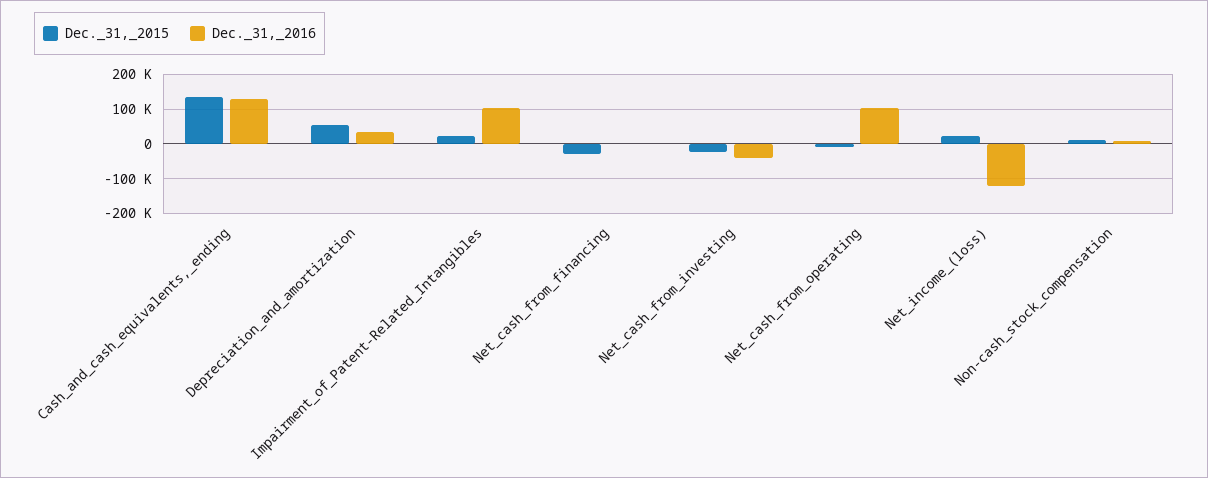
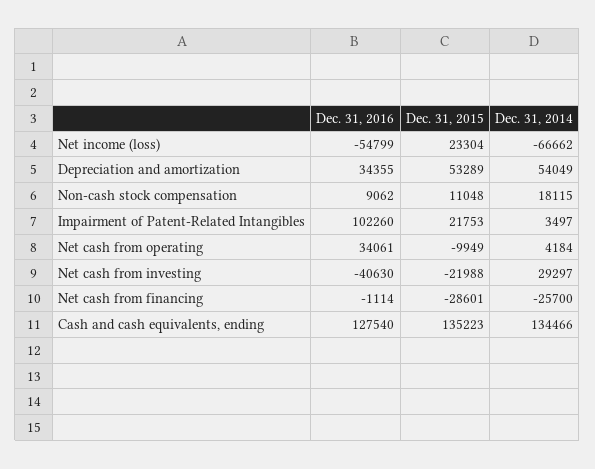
  {
    "Dec._31,_2015": {
      "Cash_and_cash_equivalents,_ending": 135223,
      "Depreciation_and_amortization": 53289,
      "Impairment_of_Patent-Related_Intangibles": 21753,
      "Net_cash_from_financing": -28601,
      "Net_cash_from_investing": -21988,
      "Net_cash_from_operating": -9949,
      "Net_income_(loss)": 23304,
      "Non-cash_stock_compensation": 11048
    },
    "Dec._31,_2016": {
      "Cash_and_cash_equivalents,_ending": 127540,
      "Depreciation_and_amortization": 34355,
      "Impairment_of_Patent-Related_Intangibles": 102260,
      "Net_cash_from_financing": -1114,
      "Net_cash_from_investing": -40630,
-     "Net_cash_from_operating": 100000,
+     "Net_cash_from_operating": 34061,
-     "Net_income_(loss)": -120000,
+     "Net_income_(loss)": -54799,
      "Non-cash_stock_compensation": 9062
-   }
+   },
+   "Dec. 31, 2014": {
+     "Net_income_(loss)": -66662,
+     "Depreciation_and_amortization": 54049,
+     "Non-cash_stock_compensation": 18115,
+     "Impairment_of_Patent-Related_Intangibles": 3497,
+     "Net_cash_from_operating": 4184,
+     "Net_cash_from_investing": 29297,
+     "Net_cash_from_financing": -25700,
+     "Cash_and_cash_equivalents,_ending": 134466
+   }
  }

